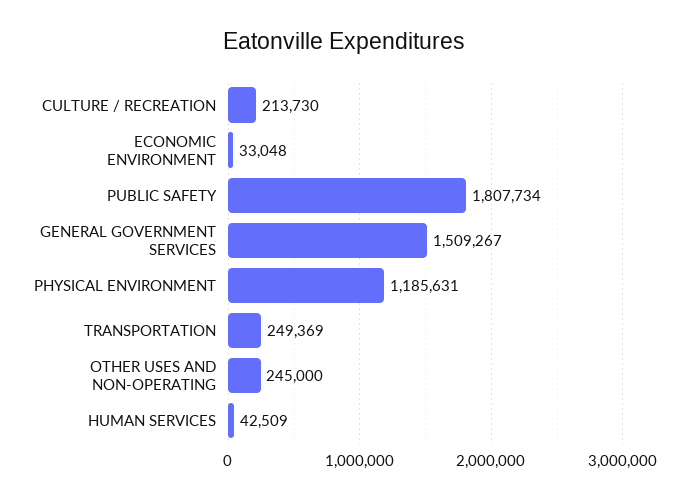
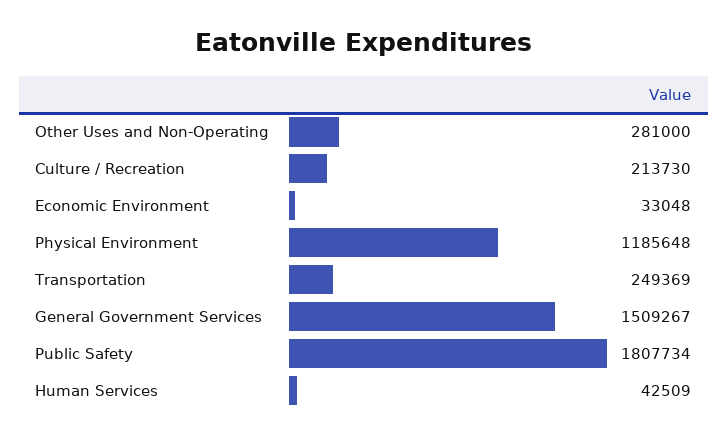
  {
    "CULTURE / RECREATION": 213730,
    "ECONOMIC ENVIRONMENT": 33048,
    "PUBLIC SAFETY": 1807734,
    "GENERAL GOVERNMENT SERVICES": 1509267,
-   "PHYSICAL ENVIRONMENT": 1185631,
+   "PHYSICAL ENVIRONMENT": 1185648,
    "TRANSPORTATION": 249369,
-   "OTHER USES AND NON-OPERATING": 245000,
+   "OTHER USES AND NON-OPERATING": 281000,
    "HUMAN SERVICES": 42509
  }

